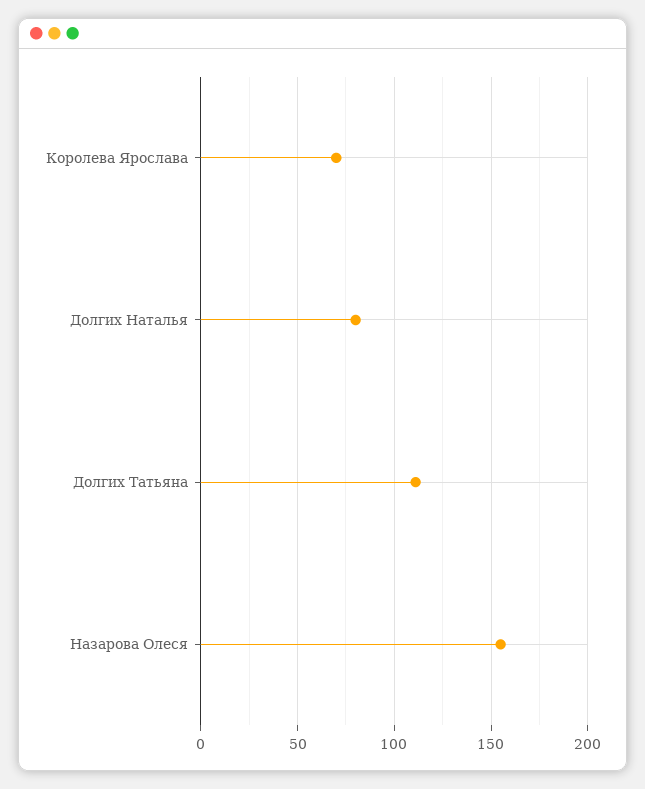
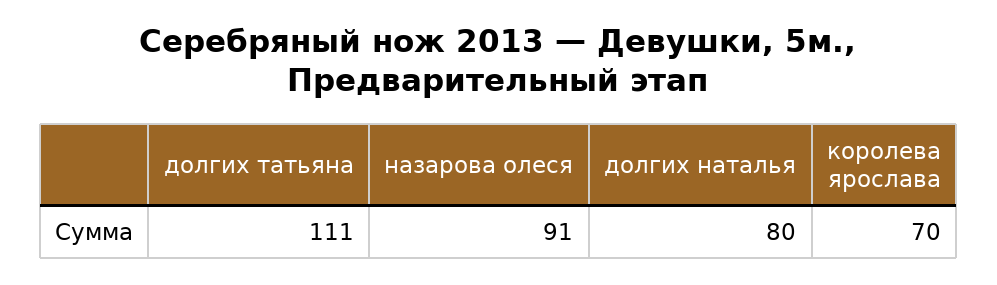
  {
    "Королева Ярослава": 70,
    "Долгих Наталья": 80,
    "Долгих Татьяна": 111,
-   "Назарова Олеся": 155
+   "Назарова Олеся": 91
  }

